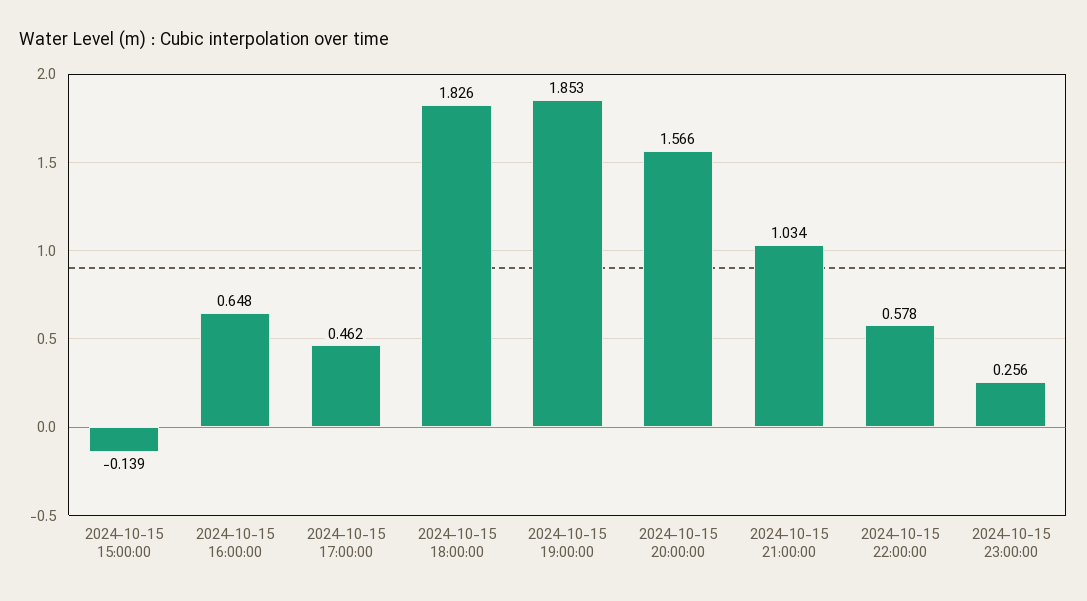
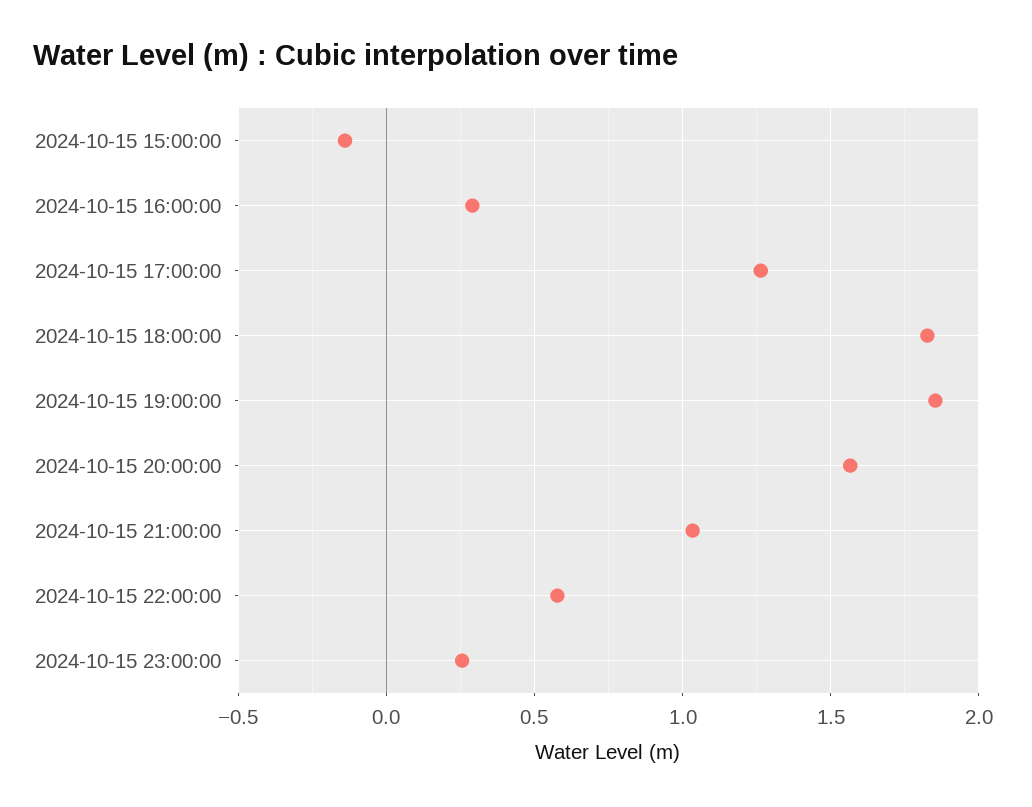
  {
    "2024-10-15 15:00:00": -0.139,
-   "2024-10-15 16:00:00": 0.648,
+   "2024-10-15 16:00:00": 0.3,
-   "2024-10-15 17:00:00": 0.462,
+   "2024-10-15 17:00:00": 1.25,
    "2024-10-15 18:00:00": 1.826,
    "2024-10-15 19:00:00": 1.853,
    "2024-10-15 20:00:00": 1.566,
    "2024-10-15 21:00:00": 1.034,
    "2024-10-15 22:00:00": 0.578,
    "2024-10-15 23:00:00": 0.256
  }

